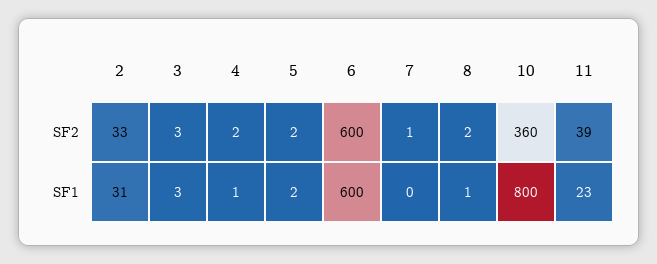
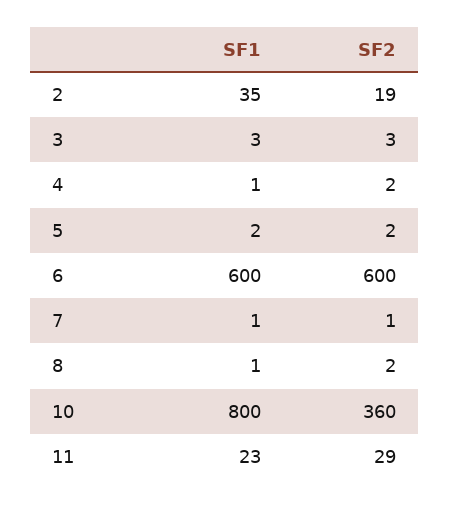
  {
    "2": {
-     "SF2": 33,
+     "SF2": 19,
-     "SF1": 31
+     "SF1": 35
    },
    "3": {
      "SF2": 3,
      "SF1": 3
    },
    "4": {
      "SF2": 2,
      "SF1": 1
    },
    "5": {
      "SF2": 2,
      "SF1": 2
    },
    "6": {
      "SF2": 600,
      "SF1": 600
    },
    "7": {
      "SF2": 1,
-     "SF1": 0
+     "SF1": 1
    },
    "8": {
      "SF2": 2,
      "SF1": 1
    },
    "10": {
      "SF2": 360,
      "SF1": 800
    },
    "11": {
-     "SF2": 39,
+     "SF2": 29,
      "SF1": 23
    }
  }

